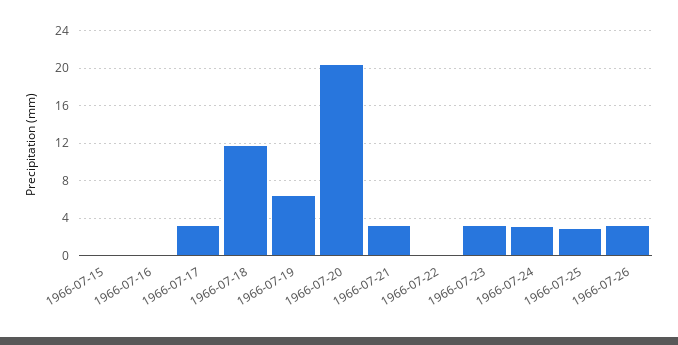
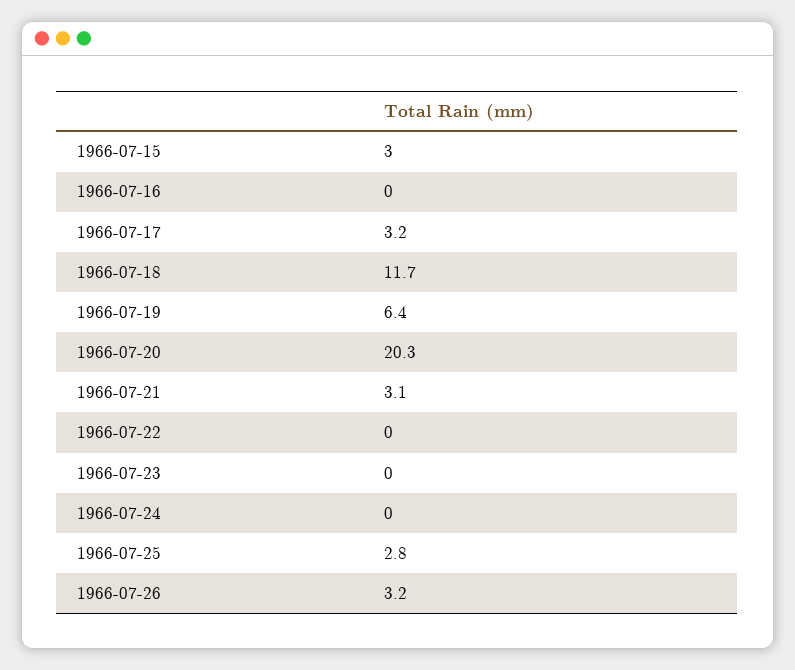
  {
-   "1966-07-15": 0,
+   "1966-07-15": 3,
    "1966-07-16": 0,
    "1966-07-17": 3.2,
    "1966-07-18": 11.7,
    "1966-07-19": 6.4,
    "1966-07-20": 20.3,
    "1966-07-21": 3.1,
    "1966-07-22": 0,
-   "1966-07-23": 3,
+   "1966-07-23": 0,
-   "1966-07-24": 3,
+   "1966-07-24": 0,
    "1966-07-25": 2.8,
    "1966-07-26": 3.2
  }

